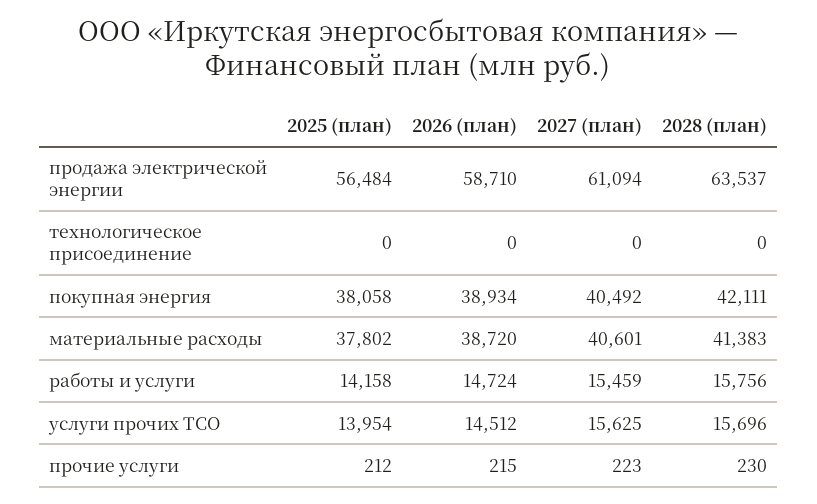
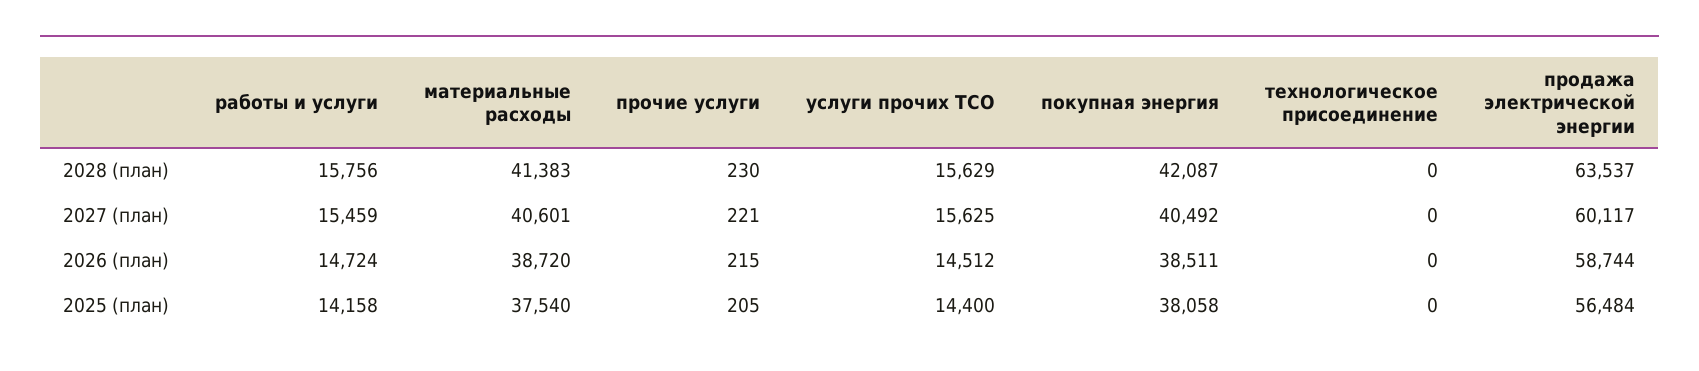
  {
    "2025 (план)": {
      "продажа электрической энергии": 56484,
      "технологическое присоединение": 0,
      "покупная энергия": 38058,
-     "материальные расходы": 37802,
+     "материальные расходы": 37540,
      "работы и услуги": 14158,
-     "услуги прочих ТСО": 13954,
+     "услуги прочих ТСО": 14400,
-     "прочие услуги": 212
+     "прочие услуги": 205
    },
    "2026 (план)": {
-     "продажа электрической энергии": 58710,
+     "продажа электрической энергии": 58744,
      "технологическое присоединение": 0,
-     "покупная энергия": 38934,
+     "покупная энергия": 38511,
      "материальные расходы": 38720,
      "работы и услуги": 14724,
      "услуги прочих ТСО": 14512,
      "прочие услуги": 215
    },
    "2027 (план)": {
-     "продажа электрической энергии": 61094,
+     "продажа электрической энергии": 60117,
      "технологическое присоединение": 0,
      "покупная энергия": 40492,
      "материальные расходы": 40601,
      "работы и услуги": 15459,
      "услуги прочих ТСО": 15625,
-     "прочие услуги": 223
+     "прочие услуги": 221
    },
    "2028 (план)": {
      "продажа электрической энергии": 63537,
      "технологическое присоединение": 0,
-     "покупная энергия": 42111,
+     "покупная энергия": 42087,
      "материальные расходы": 41383,
      "работы и услуги": 15756,
-     "услуги прочих ТСО": 15696,
+     "услуги прочих ТСО": 15629,
      "прочие услуги": 230
    }
  }

